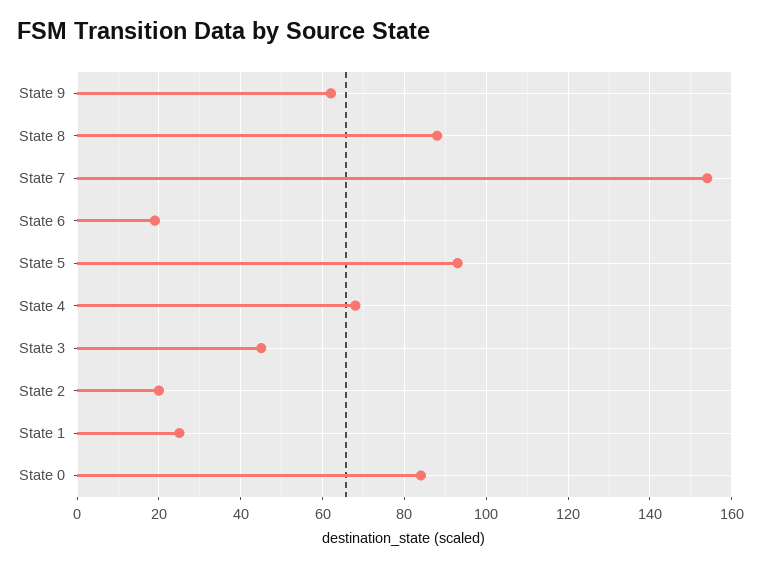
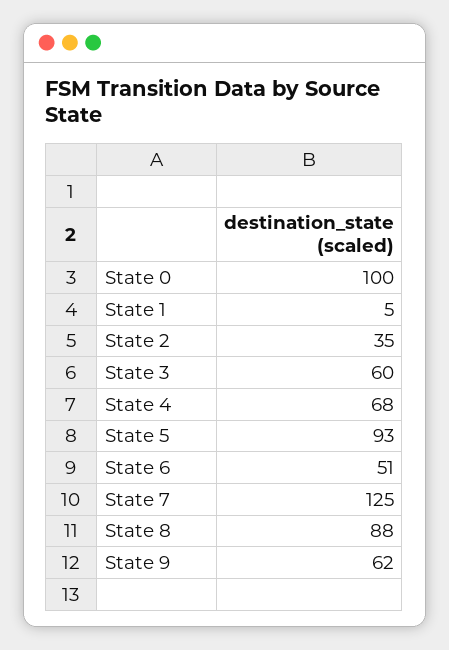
  {
    "State 9": 62,
    "State 8": 88,
-   "State 7": 155,
+   "State 7": 125,
-   "State 6": 20,
+   "State 6": 51,
    "State 5": 93,
    "State 4": 68,
-   "State 3": 45,
+   "State 3": 60,
-   "State 2": 20,
+   "State 2": 35,
-   "State 1": 25,
+   "State 1": 5,
-   "State 0": 85
+   "State 0": 100
  }

